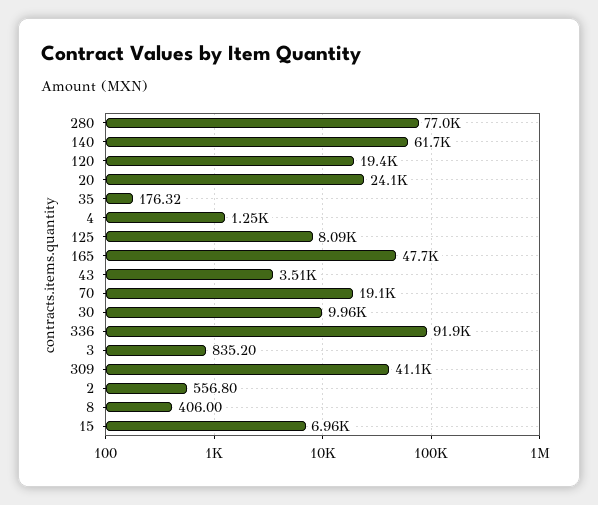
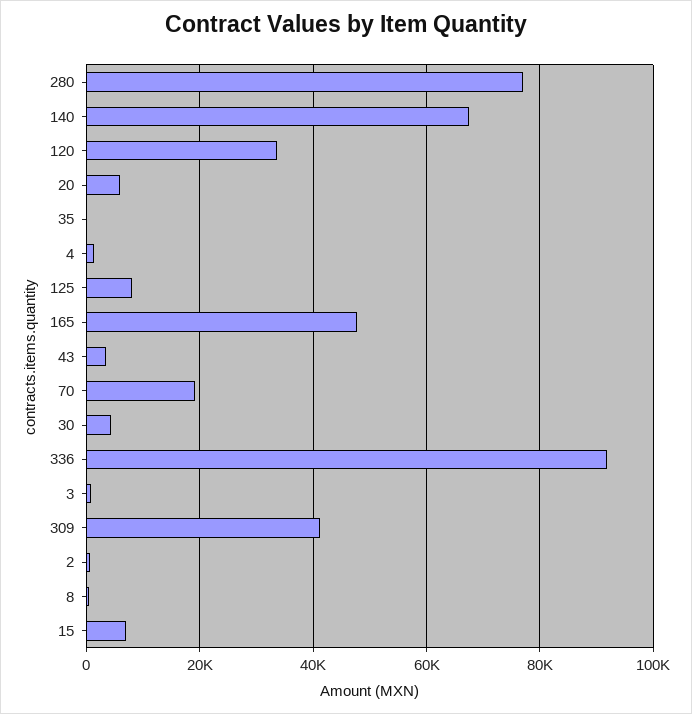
  {
    "280": 77000,
-   "140": 61700,
+   "140": 68000,
-   "120": 19400,
+   "120": 34000,
-   "20": 24100,
+   "20": 6000,
    "35": 176.32,
    "4": 1250,
    "125": 8090,
    "165": 47700,
    "43": 3510,
    "70": 19100,
-   "30": 9960,
+   "30": 4000,
    "336": 91900,
    "3": 835.2,
    "309": 41100,
    "2": 556.8,
    "8": 406,
    "15": 6960
  }

